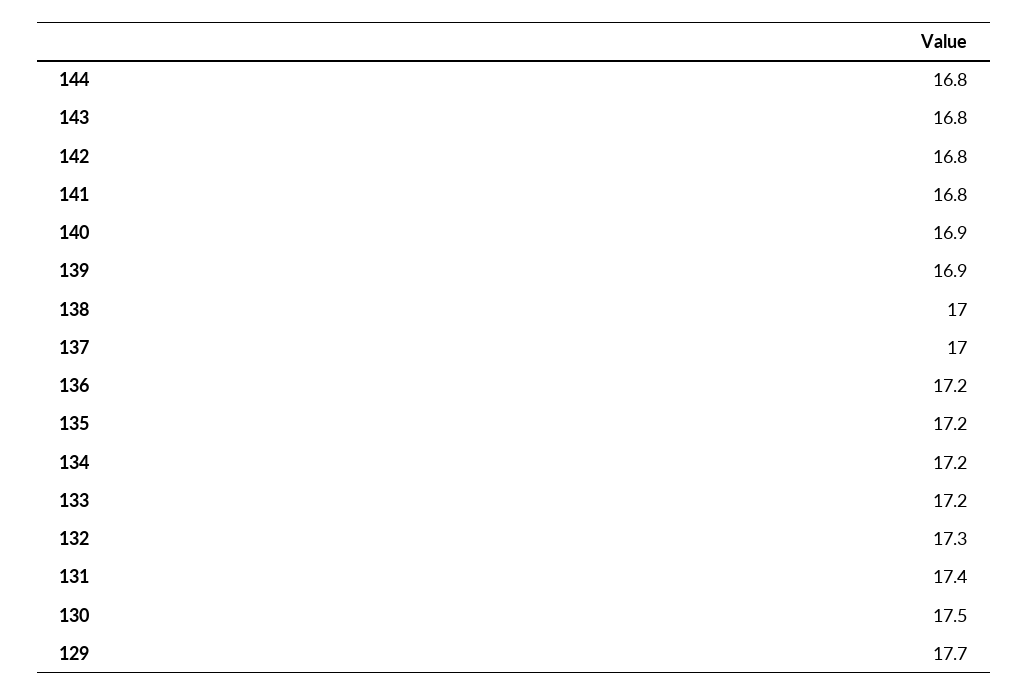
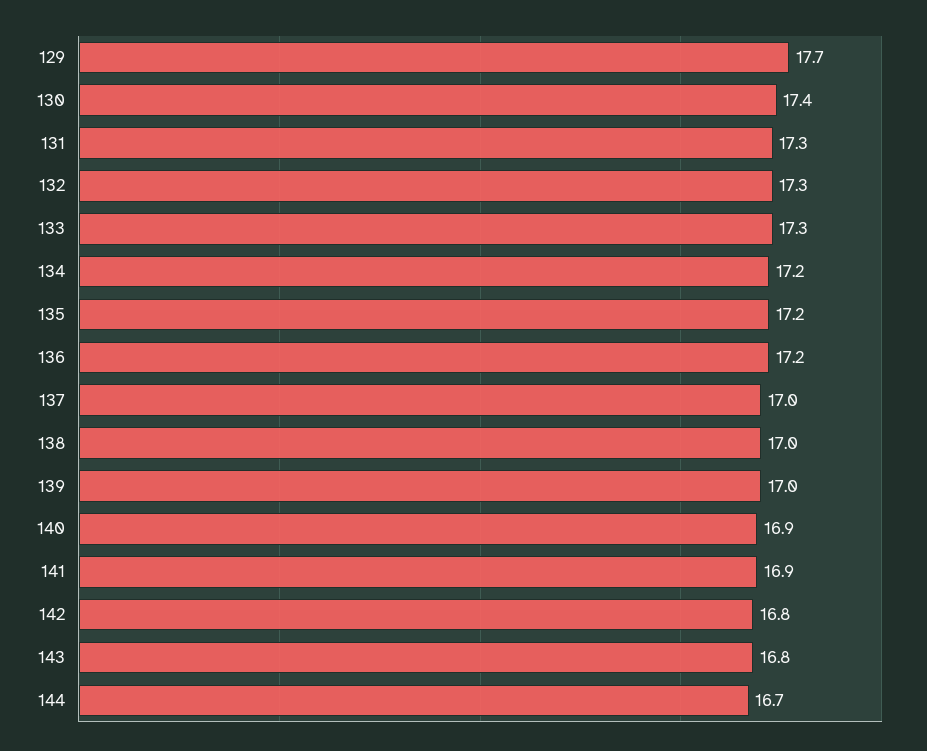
  {
-   "144": 16.8,
+   "144": 16.7,
    "143": 16.8,
    "142": 16.8,
-   "141": 16.8,
+   "141": 16.9,
    "140": 16.9,
-   "139": 16.9,
+   "139": 17,
    "138": 17,
    "137": 17,
    "136": 17.2,
    "135": 17.2,
    "134": 17.2,
-   "133": 17.2,
+   "133": 17.3,
    "132": 17.3,
-   "131": 17.4,
+   "131": 17.3,
-   "130": 17.5,
+   "130": 17.4,
    "129": 17.7
  }

